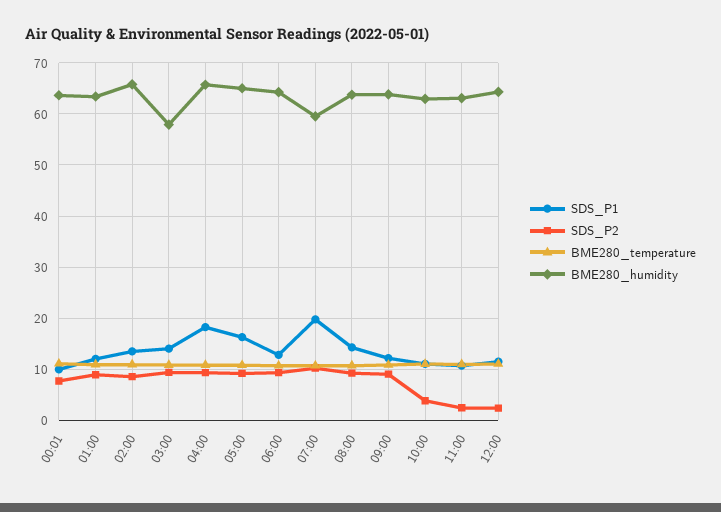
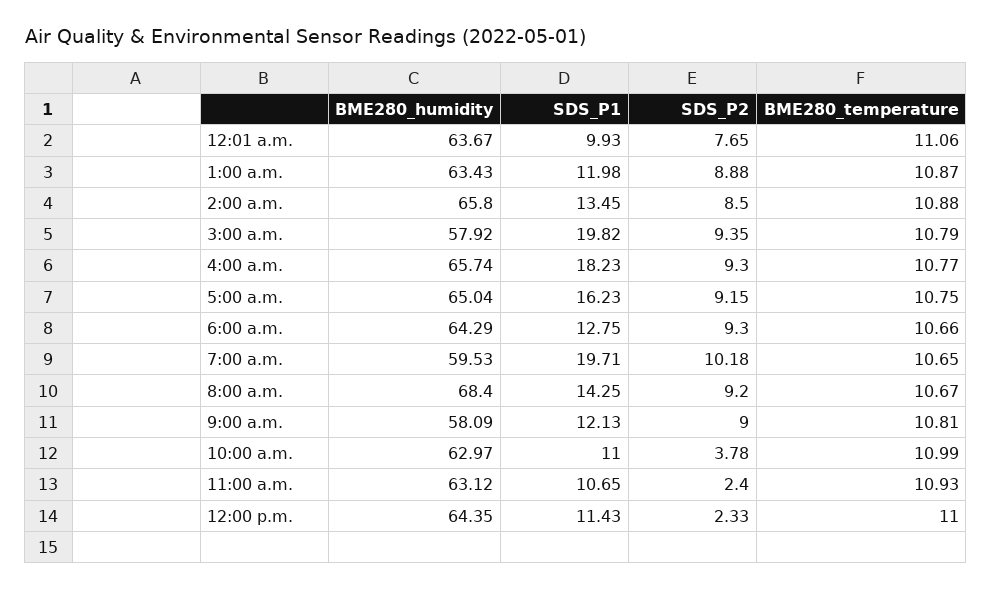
  {
    "SDS_P1": {
      "00:01": 9.93,
      "01:00": 11.98,
      "02:00": 13.45,
-     "03:00": 14,
+     "03:00": 19.82,
      "04:00": 18.23,
      "05:00": 16.23,
      "06:00": 12.75,
      "07:00": 19.71,
      "08:00": 14.25,
      "09:00": 12.13,
      "10:00": 11,
      "11:00": 10.65,
      "12:00": 11.43
    },
    "SDS_P2": {
      "00:01": 7.65,
      "01:00": 8.88,
      "02:00": 8.5,
      "03:00": 9.35,
      "04:00": 9.3,
      "05:00": 9.15,
      "06:00": 9.3,
      "07:00": 10.18,
      "08:00": 9.2,
      "09:00": 9,
      "10:00": 3.78,
      "11:00": 2.4,
      "12:00": 2.33
    },
    "BME280_temperature": {
      "00:01": 11.06,
      "01:00": 10.87,
      "02:00": 10.88,
      "03:00": 10.79,
      "04:00": 10.77,
      "05:00": 10.75,
      "06:00": 10.66,
      "07:00": 10.65,
      "08:00": 10.67,
      "09:00": 10.81,
      "10:00": 10.99,
      "11:00": 10.93,
      "12:00": 11
    },
    "BME280_humidity": {
      "00:01": 63.67,
      "01:00": 63.43,
      "02:00": 65.8,
      "03:00": 57.92,
      "04:00": 65.74,
      "05:00": 65.04,
      "06:00": 64.29,
      "07:00": 59.53,
-     "08:00": 64,
+     "08:00": 68.4,
-     "09:00": 64,
+     "09:00": 58.09,
      "10:00": 62.97,
      "11:00": 63.12,
      "12:00": 64.35
    }
  }

